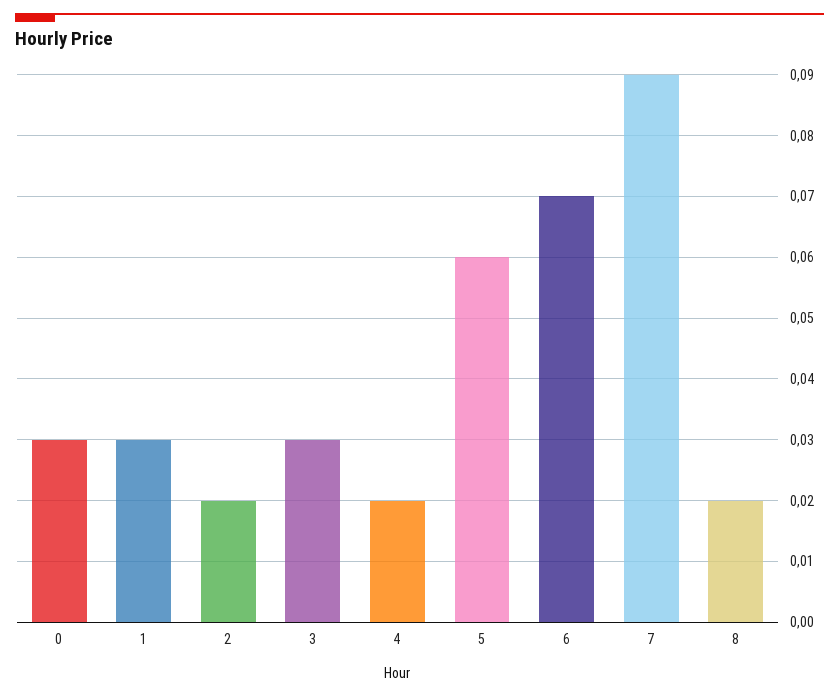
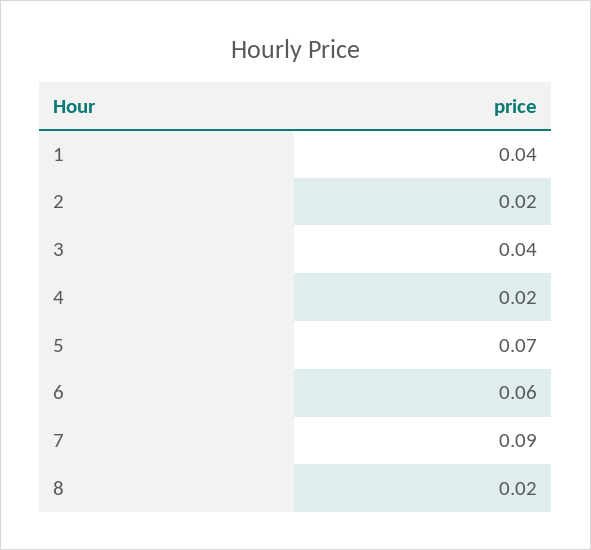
  {
-   "0": 0.03,
-   "1": 0.03,
+   "1": 0.04,
    "2": 0.02,
-   "3": 0.03,
+   "3": 0.04,
    "4": 0.02,
-   "5": 0.06,
+   "5": 0.07,
-   "6": 0.07,
+   "6": 0.06,
    "7": 0.09,
    "8": 0.02
  }

